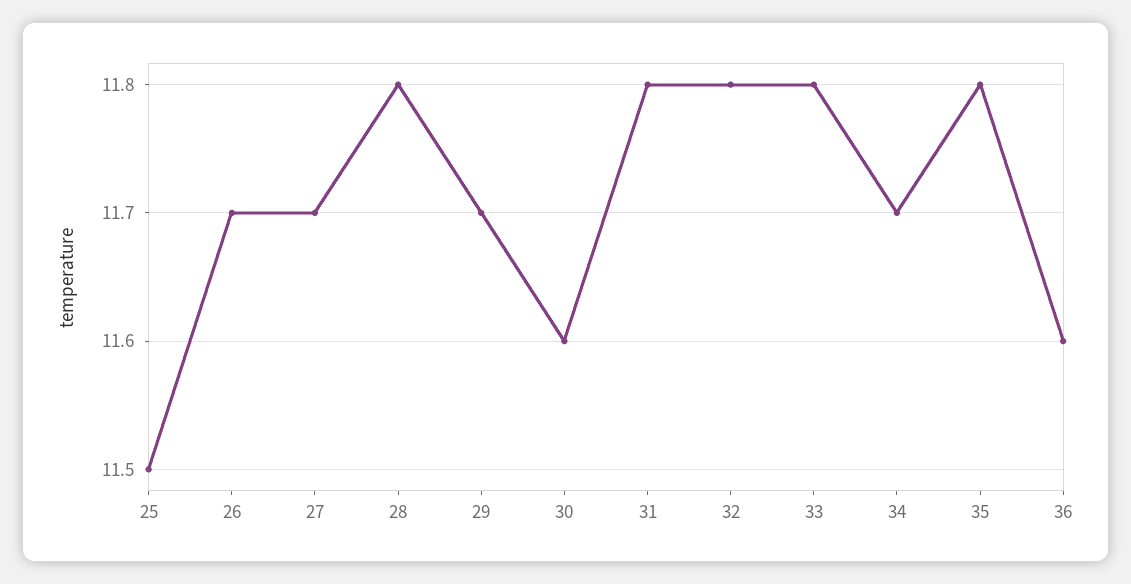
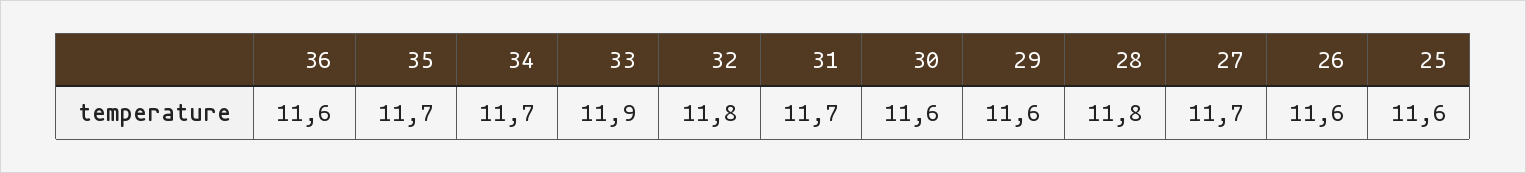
  {
-   "25": 11.5,
+   "25": 11.6,
-   "26": 11.7,
+   "26": 11.6,
    "27": 11.7,
    "28": 11.8,
-   "29": 11.7,
+   "29": 11.6,
    "30": 11.6,
-   "31": 11.8,
+   "31": 11.7,
    "32": 11.8,
-   "33": 11.8,
+   "33": 11.9,
    "34": 11.7,
-   "35": 11.8,
+   "35": 11.7,
    "36": 11.6
  }

